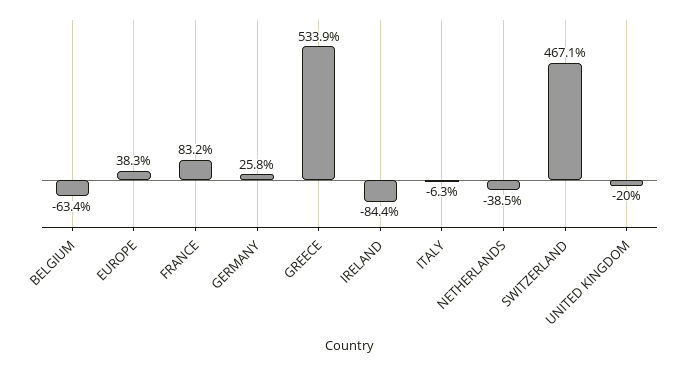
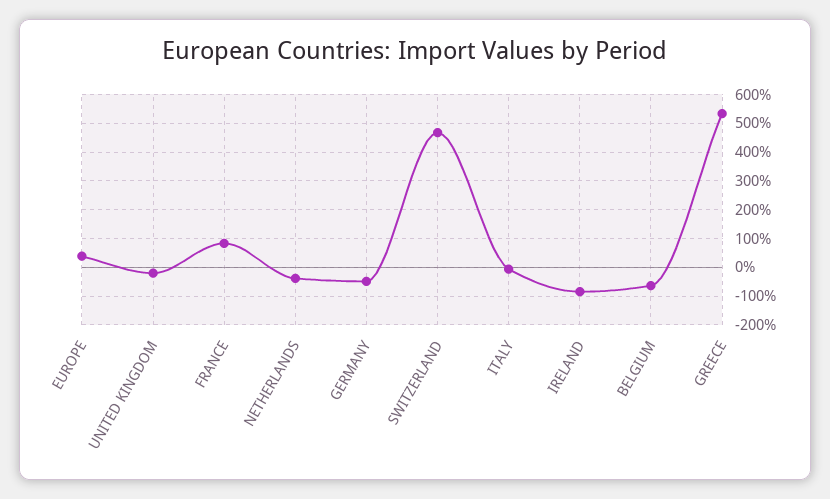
  {
    "BELGIUM": -63.4,
    "EUROPE": 38.3,
    "FRANCE": 83.2,
-   "GERMANY": 25.8,
+   "GERMANY": -50,
    "GREECE": 533.9,
    "IRELAND": -84.4,
    "ITALY": -6.3,
    "NETHERLANDS": -38.5,
    "SWITZERLAND": 467.1,
    "UNITED KINGDOM": -20
  }

